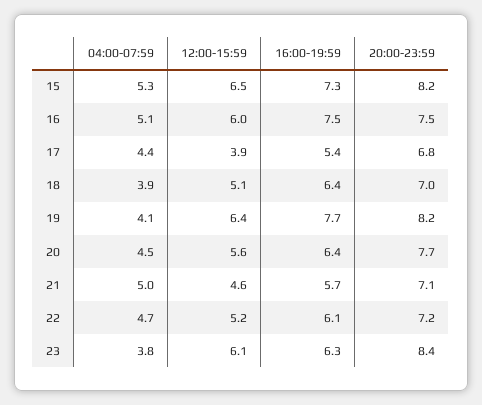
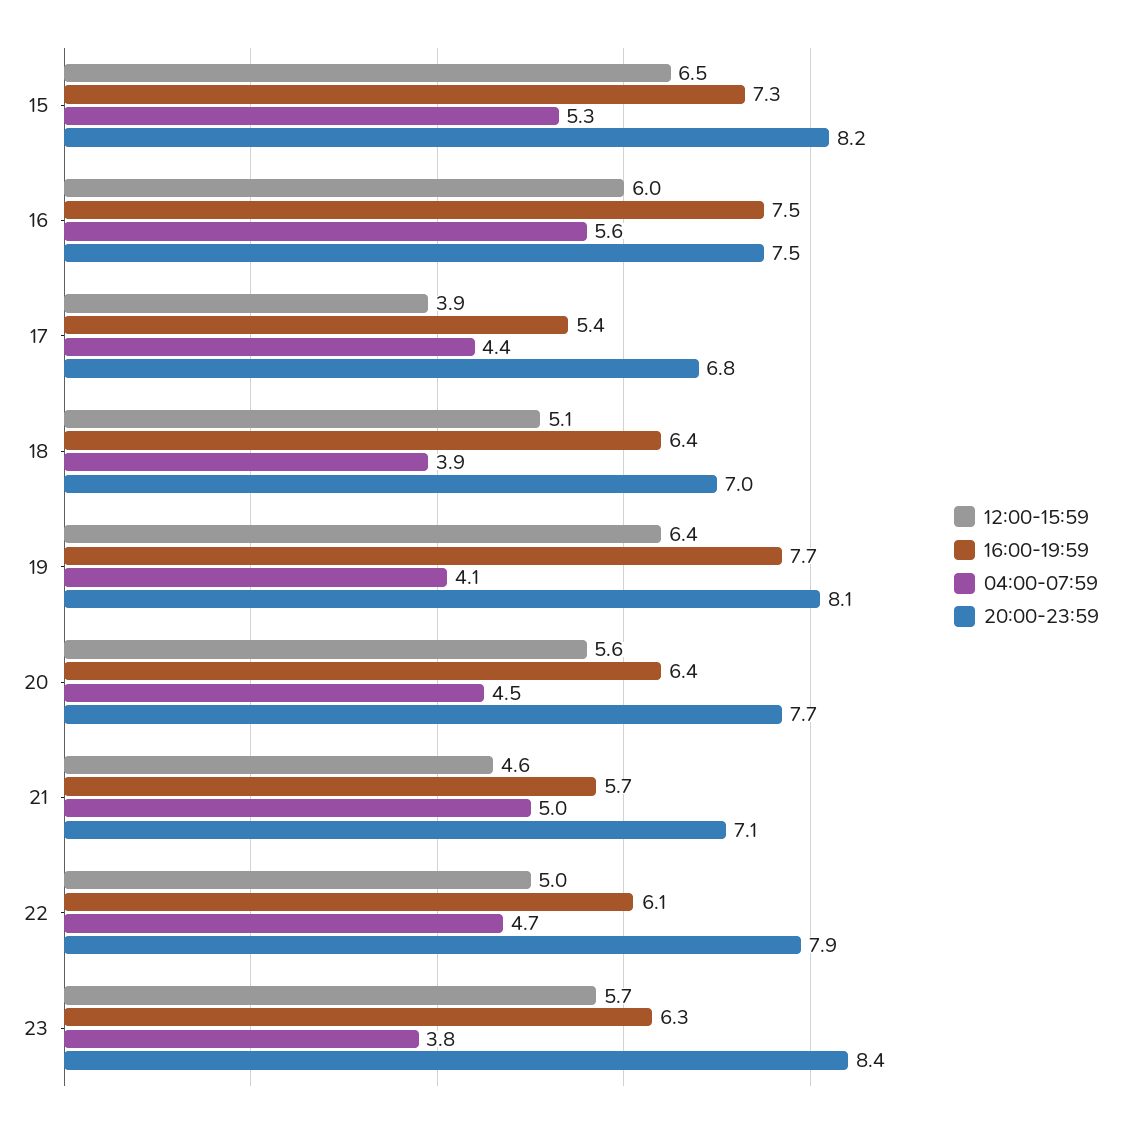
  {
    "04:00-07:59": {
      "15": 5.3,
-     "16": 5.1,
+     "16": 5.6,
      "17": 4.4,
      "18": 3.9,
      "19": 4.1,
      "20": 4.5,
      "21": 5,
      "22": 4.7,
      "23": 3.8
    },
    "12:00-15:59": {
      "15": 6.5,
      "16": 6,
      "17": 3.9,
      "18": 5.1,
      "19": 6.4,
      "20": 5.6,
      "21": 4.6,
-     "22": 5.2,
+     "22": 5,
-     "23": 6.1
+     "23": 5.7
    },
    "16:00-19:59": {
      "15": 7.3,
      "16": 7.5,
      "17": 5.4,
      "18": 6.4,
      "19": 7.7,
      "20": 6.4,
      "21": 5.7,
      "22": 6.1,
      "23": 6.3
    },
    "20:00-23:59": {
      "15": 8.2,
      "16": 7.5,
      "17": 6.8,
      "18": 7,
-     "19": 8.2,
+     "19": 8.1,
      "20": 7.7,
      "21": 7.1,
-     "22": 7.2,
+     "22": 7.9,
      "23": 8.4
    }
  }

